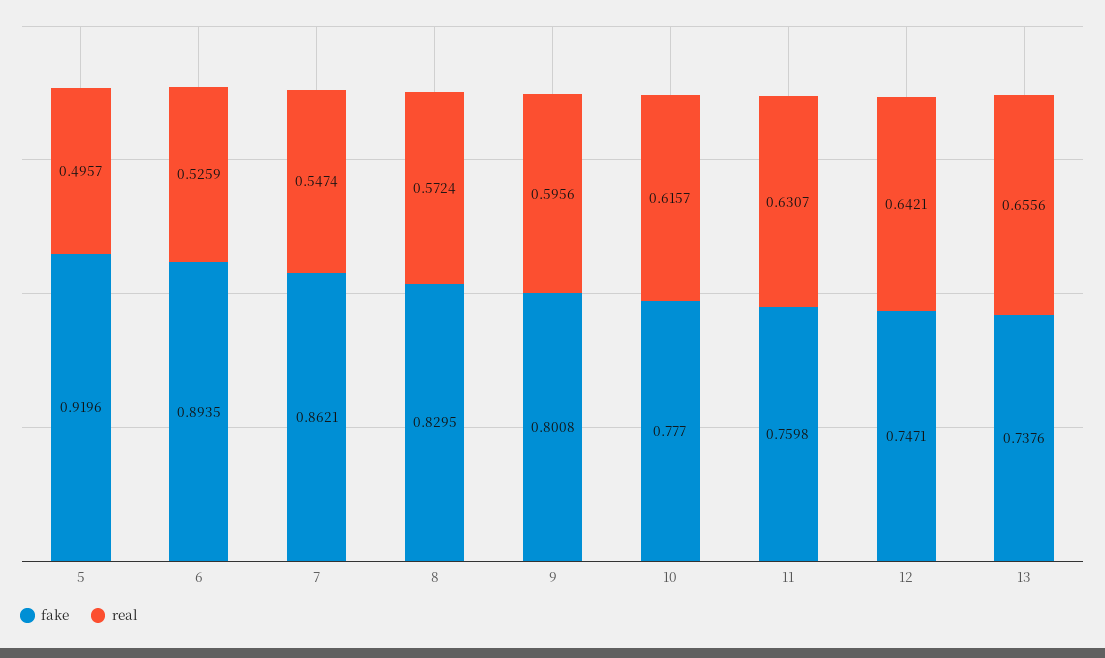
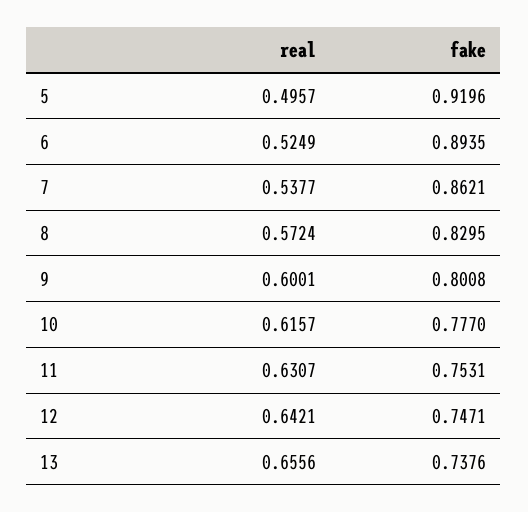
  {
    "fake": {
      "5": 0.9196,
      "6": 0.8935,
      "7": 0.8621,
      "8": 0.8295,
      "9": 0.8008,
      "10": 0.777,
-     "11": 0.7598,
+     "11": 0.7531,
      "12": 0.7471,
      "13": 0.7376
    },
    "real": {
      "5": 0.4957,
-     "6": 0.5259,
+     "6": 0.5249,
-     "7": 0.5474,
+     "7": 0.5377,
      "8": 0.5724,
-     "9": 0.5956,
+     "9": 0.6001,
      "10": 0.6157,
      "11": 0.6307,
      "12": 0.6421,
      "13": 0.6556
    }
  }

